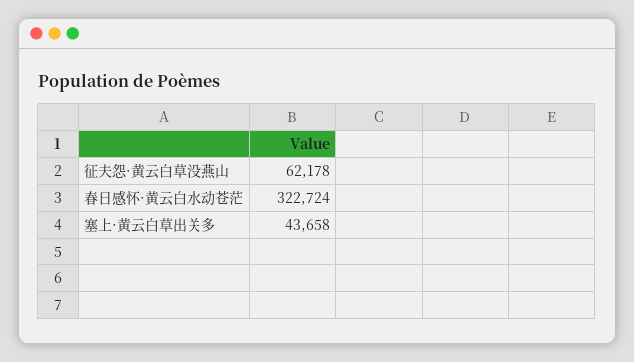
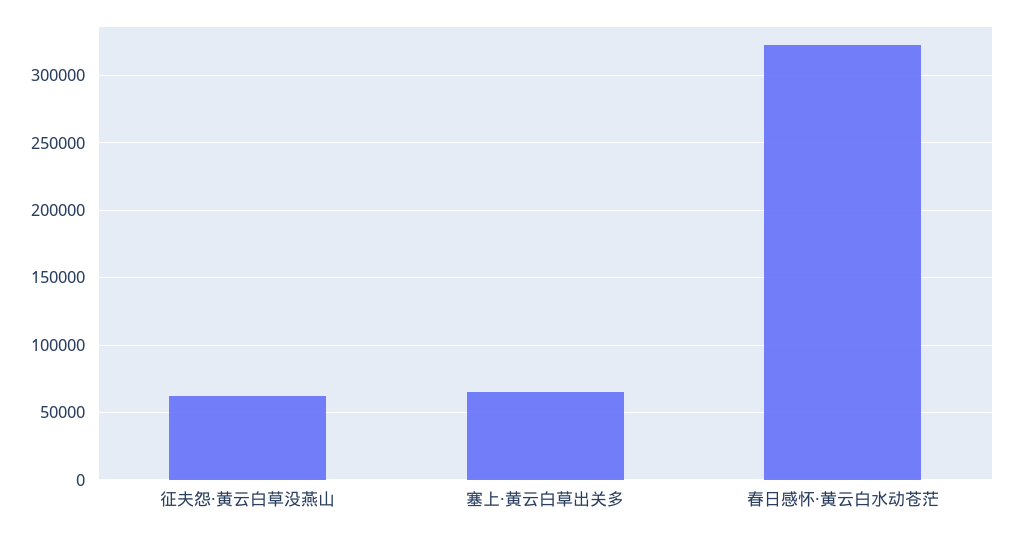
  {
    "征夫怨·黄云白草没燕山": 62178,
    "春日感怀·黄云白水动苍茫": 322724,
-   "塞上·黄云白草出关多": 43658
+   "塞上·黄云白草出关多": 65000
  }

